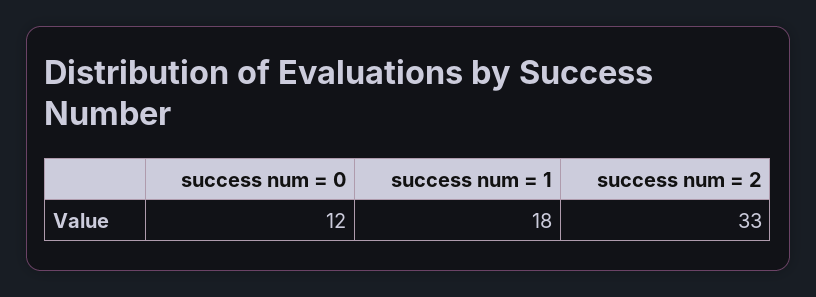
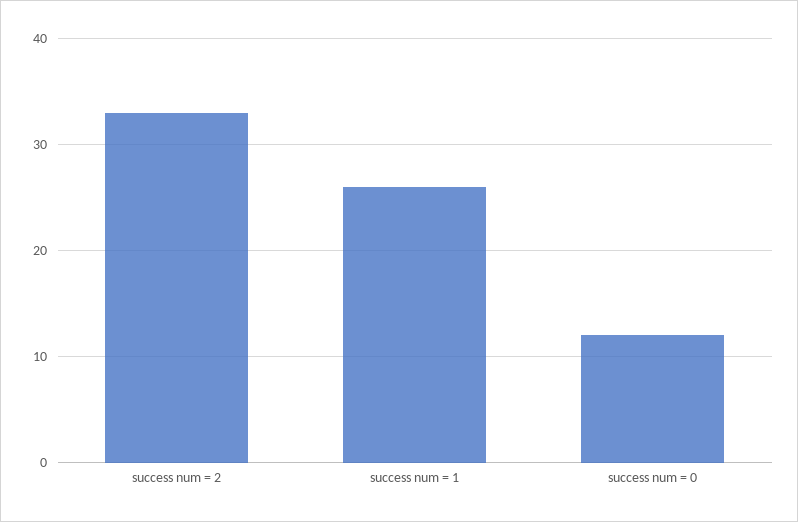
  {
    "success num = 0": 12,
-   "success num = 1": 18,
+   "success num = 1": 26,
    "success num = 2": 33
  }

